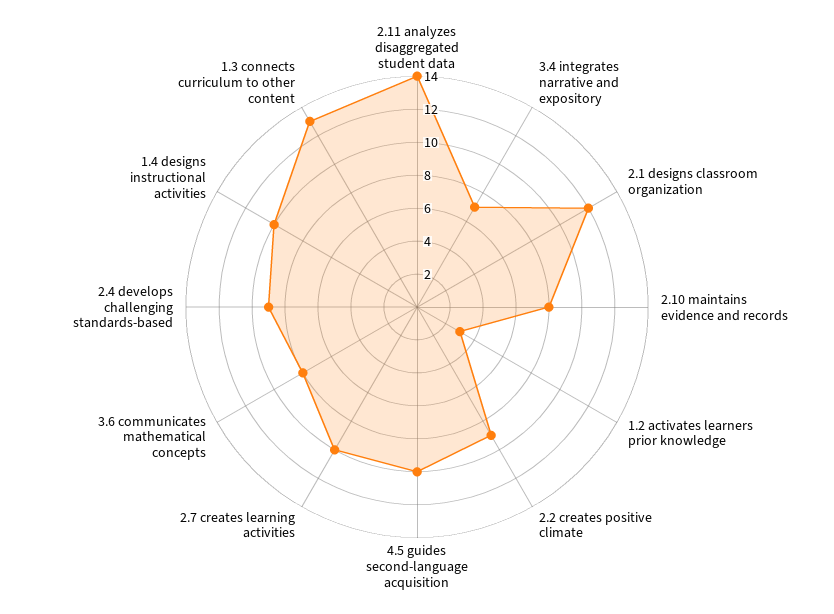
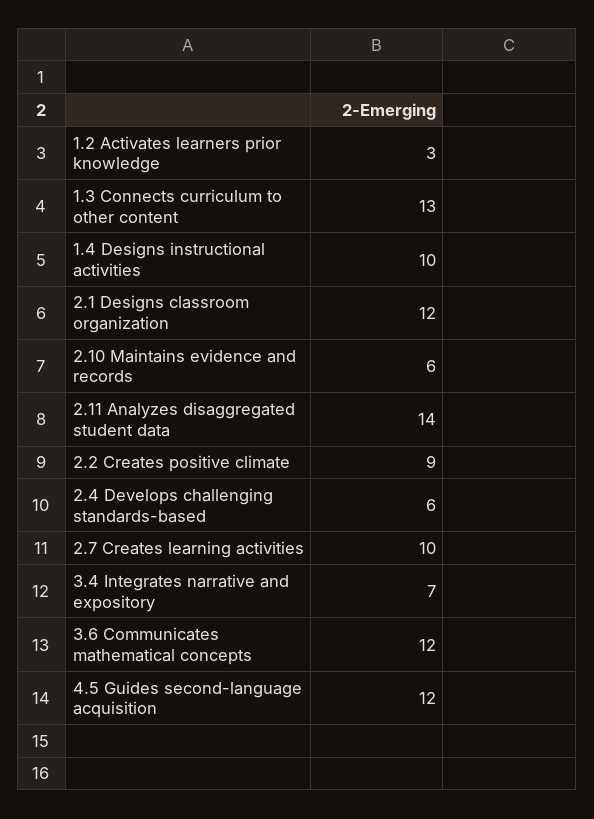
  {
    "2.11 analyzes disaggregated student data": 14,
    "3.4 integrates narrative and expository": 7,
    "2.1 designs classroom organization": 12,
-   "2.10 maintains evidence and records": 8,
+   "2.10 maintains evidence and records": 6,
    "1.2 activates learners prior knowledge": 3,
    "2.2 creates positive climate": 9,
-   "4.5 guides second-language acquisition": 10,
+   "4.5 guides second-language acquisition": 12,
    "2.7 creates learning activities": 10,
-   "3.6 communicates mathematical concepts": 8,
+   "3.6 communicates mathematical concepts": 12,
-   "2.4 develops challenging standards-based": 9,
+   "2.4 develops challenging standards-based": 6,
    "1.4 designs instructional activities": 10,
    "1.3 connects curriculum to other content": 13
  }

